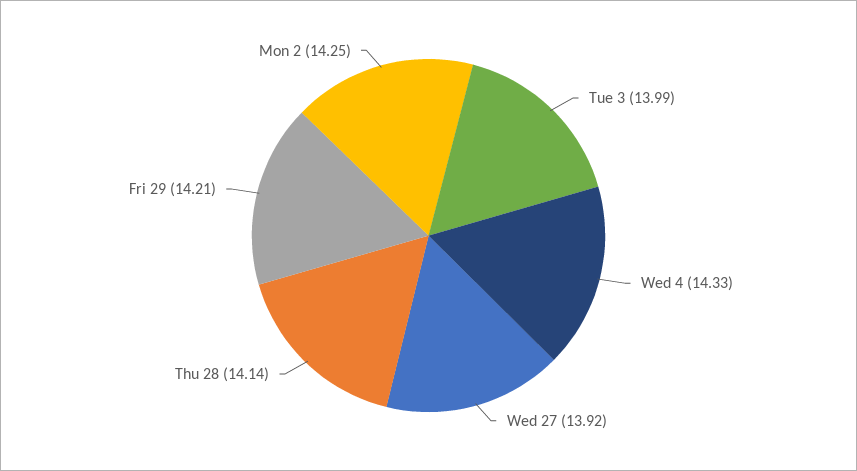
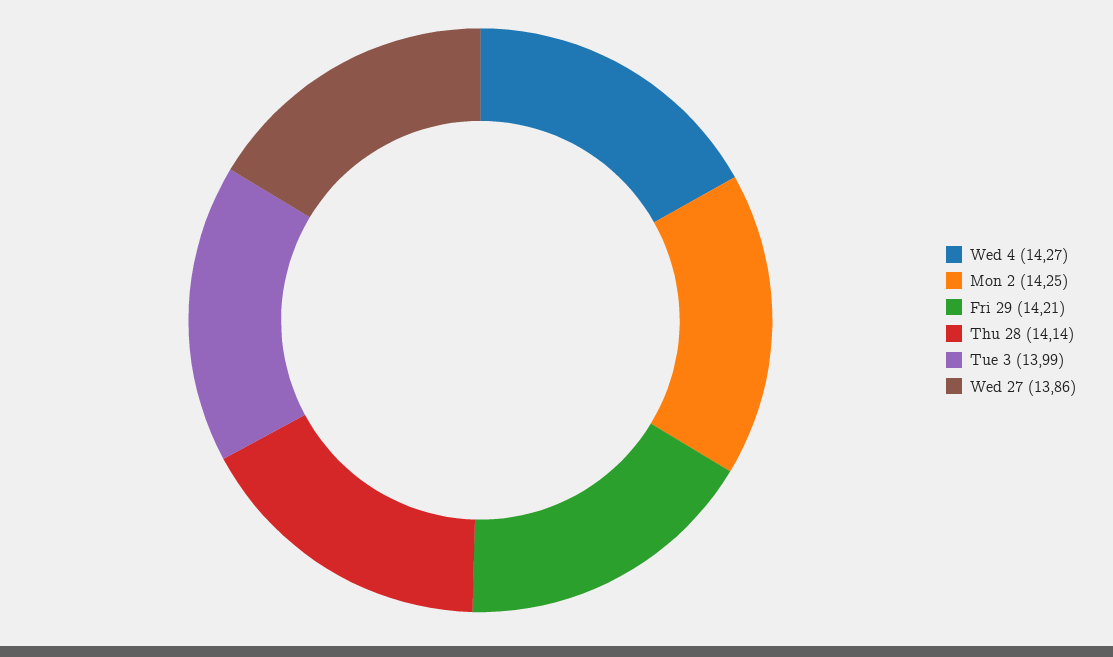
  {
    "Tue 3": 13.99,
-   "Wed 4": 14.33,
+   "Wed 4": 14.27,
-   "Wed 27": 13.92,
+   "Wed 27": 13.86,
    "Thu 28": 14.14,
    "Fri 29": 14.21,
    "Mon 2": 14.25
  }

